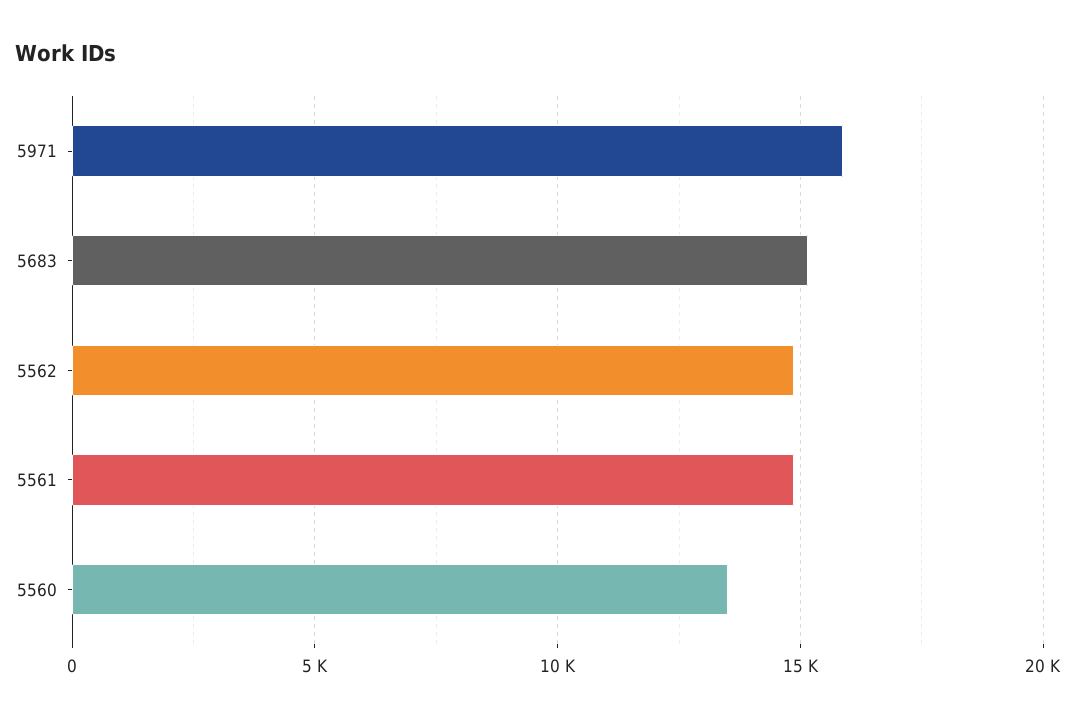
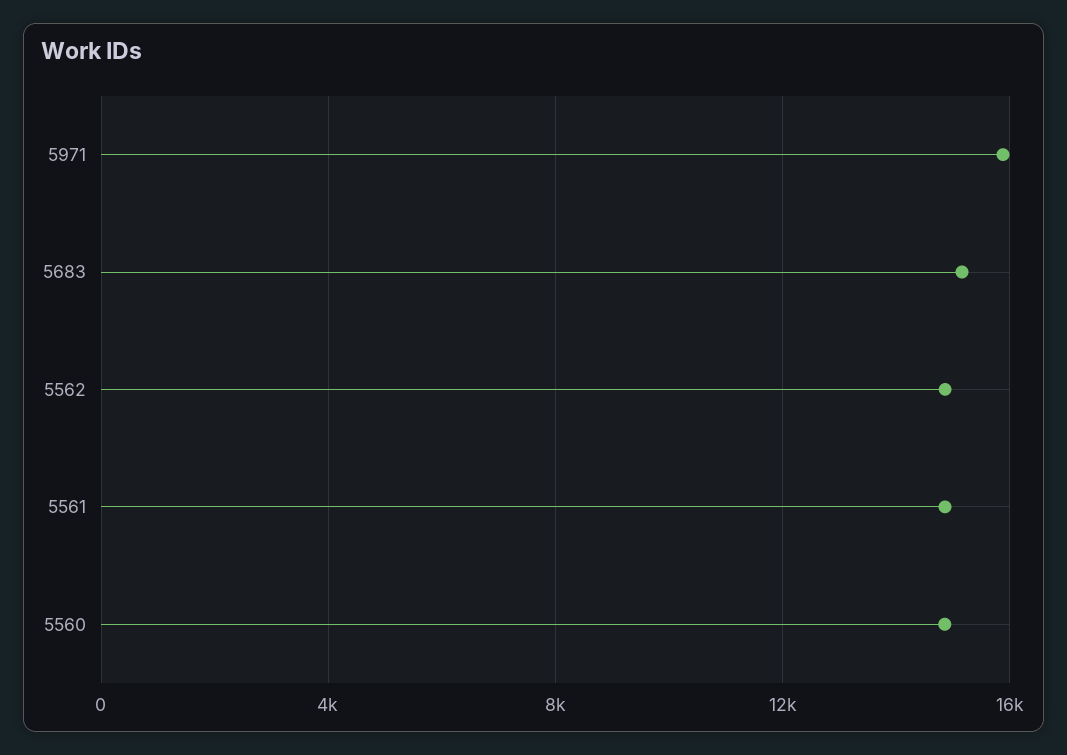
  {
    "5971": 16000,
    "5683": 15000,
    "5562": 15000,
    "5561": 15000,
-   "5560": 13500
+   "5560": 15000
  }

